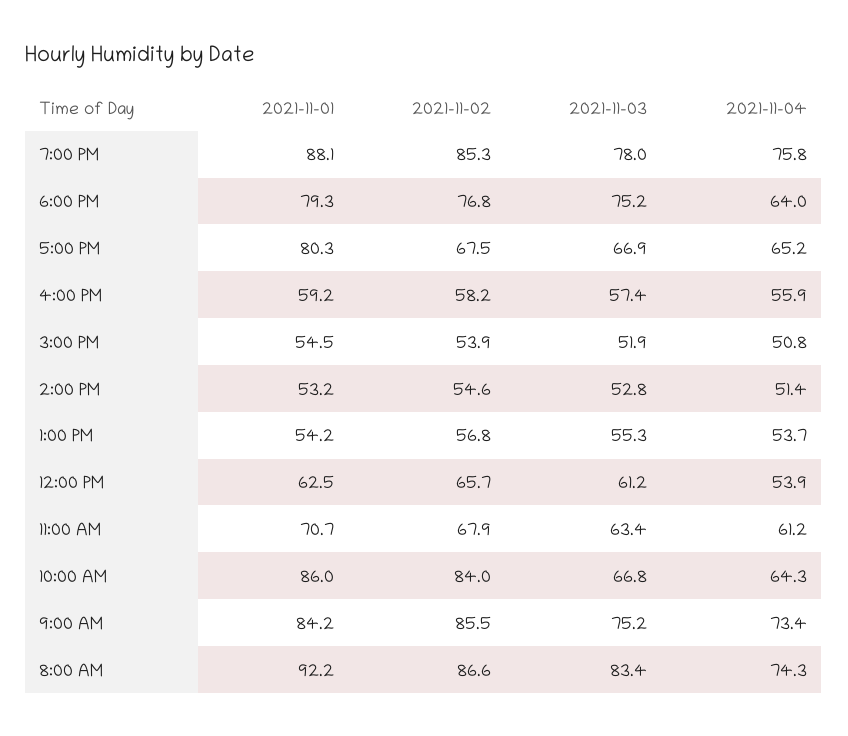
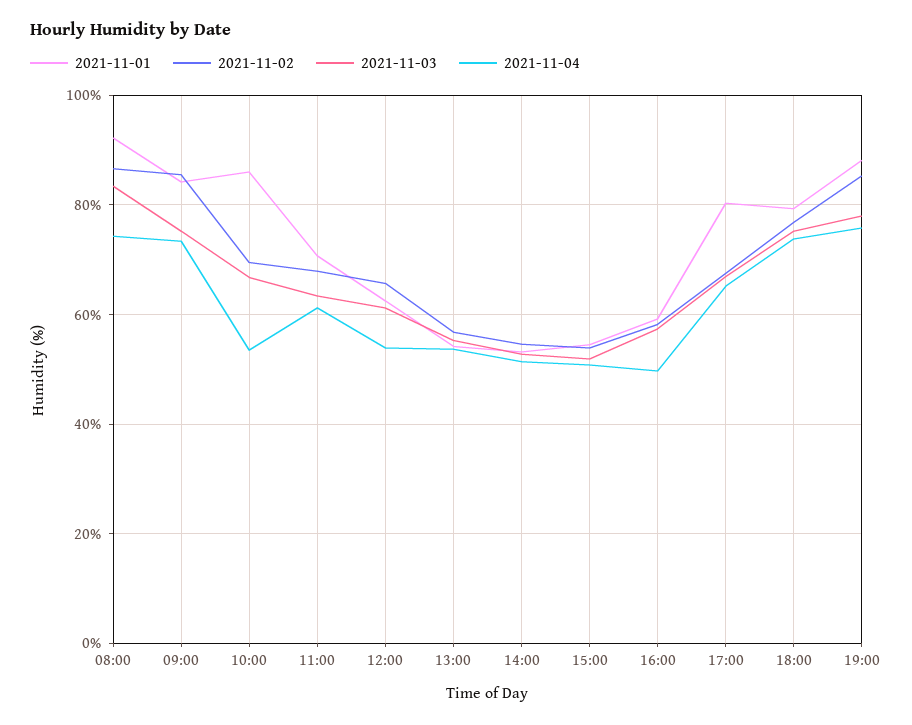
  {
    "2021-11-01": {
      "7:00 PM": 88.1,
      "6:00 PM": 79.3,
      "5:00 PM": 80.3,
      "4:00 PM": 59.2,
      "3:00 PM": 54.5,
      "2:00 PM": 53.2,
      "1:00 PM": 54.2,
      "12:00 PM": 62.5,
      "11:00 AM": 70.7,
      "10:00 AM": 86,
      "9:00 AM": 84.2,
      "8:00 AM": 92.2
    },
    "2021-11-02": {
      "7:00 PM": 85.3,
      "6:00 PM": 76.8,
      "5:00 PM": 67.5,
      "4:00 PM": 58.2,
      "3:00 PM": 53.9,
      "2:00 PM": 54.6,
      "1:00 PM": 56.8,
      "12:00 PM": 65.7,
      "11:00 AM": 67.9,
-     "10:00 AM": 84,
+     "10:00 AM": 70,
      "9:00 AM": 85.5,
      "8:00 AM": 86.6
    },
    "2021-11-03": {
      "7:00 PM": 78,
      "6:00 PM": 75.2,
      "5:00 PM": 66.9,
      "4:00 PM": 57.4,
      "3:00 PM": 51.9,
      "2:00 PM": 52.8,
      "1:00 PM": 55.3,
      "12:00 PM": 61.2,
      "11:00 AM": 63.4,
      "10:00 AM": 66.8,
      "9:00 AM": 75.2,
      "8:00 AM": 83.4
    },
    "2021-11-04": {
      "7:00 PM": 75.8,
-     "6:00 PM": 64,
+     "6:00 PM": 74,
      "5:00 PM": 65.2,
-     "4:00 PM": 55.9,
+     "4:00 PM": 50,
      "3:00 PM": 50.8,
      "2:00 PM": 51.4,
      "1:00 PM": 53.7,
      "12:00 PM": 53.9,
      "11:00 AM": 61.2,
-     "10:00 AM": 64.3,
+     "10:00 AM": 54,
      "9:00 AM": 73.4,
      "8:00 AM": 74.3
    }
  }

